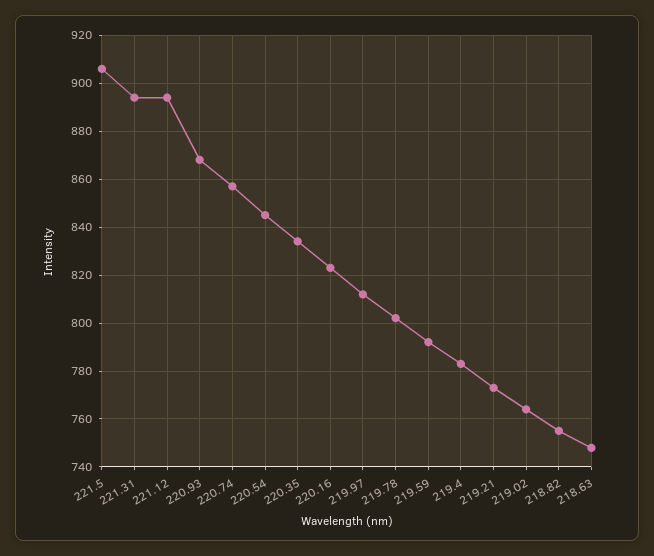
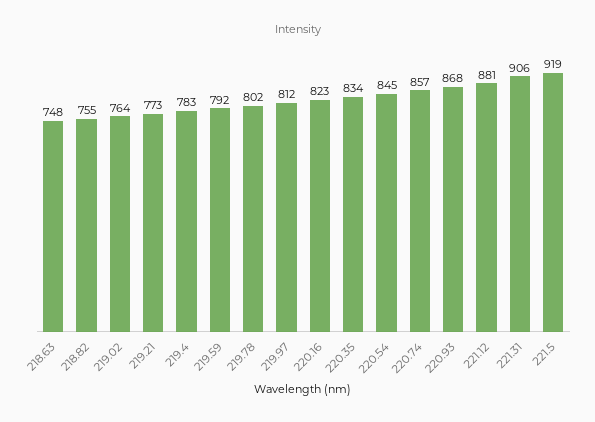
  {
-   "221.5": 905,
+   "221.5": 919,
-   "221.31": 895,
+   "221.31": 906,
-   "221.12": 895,
+   "221.12": 881,
    "220.93": 868,
    "220.74": 857,
    "220.54": 845,
    "220.35": 834,
    "220.16": 823,
    "219.97": 812,
    "219.78": 802,
    "219.59": 792,
    "219.4": 783,
    "219.21": 773,
    "219.02": 764,
    "218.82": 755,
    "218.63": 748
  }

